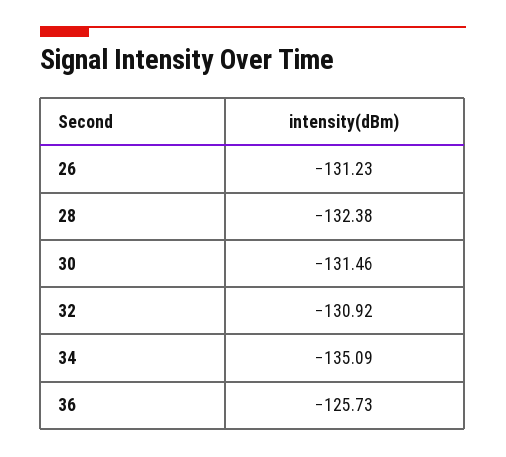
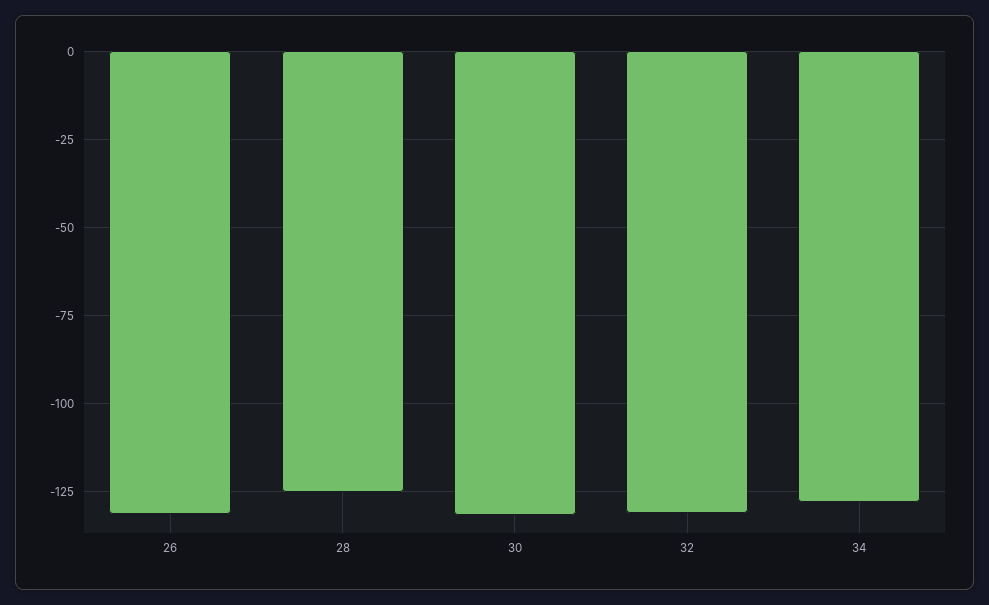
  {
    "26": -131.23,
-   "28": -132.38,
+   "28": -125,
    "30": -131.46,
    "32": -130.92,
-   "34": -135.09,
+   "34": -127.5
-   "36": -125.73
  }

